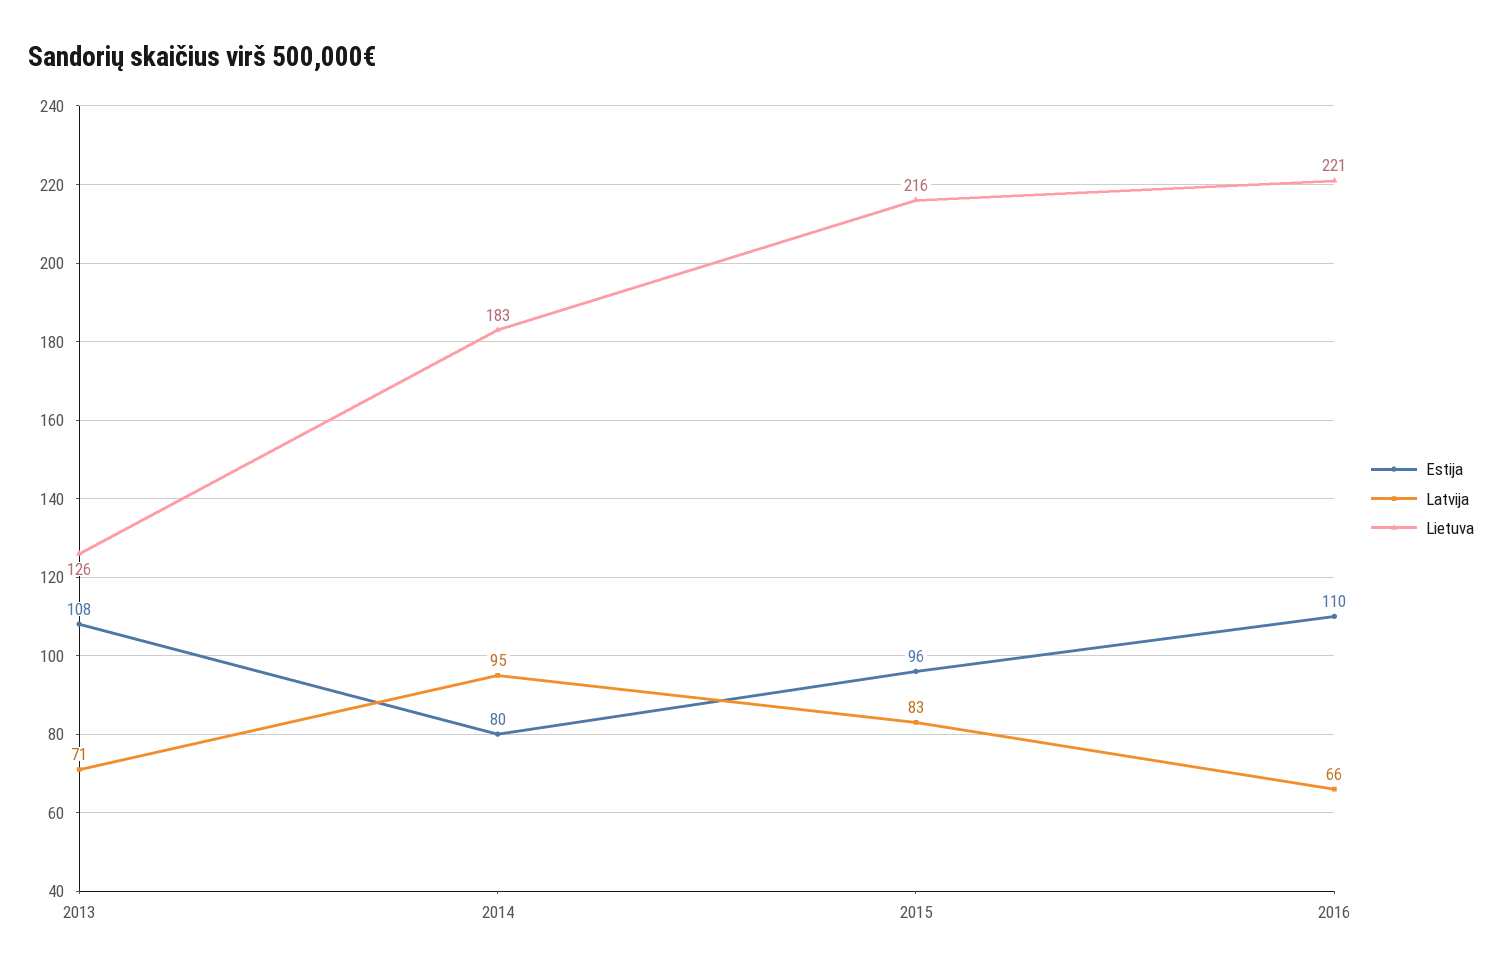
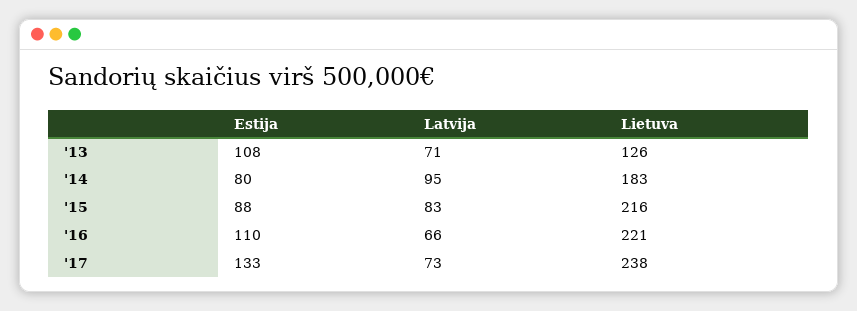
  {
    "Estija": {
      "2013": 108,
      "2014": 80,
-     "2015": 96,
+     "2015": 88,
-     "2016": 110
+     "2016": 110,
+     "'17": 133
    },
    "Latvija": {
      "2013": 71,
      "2014": 95,
      "2015": 83,
-     "2016": 66
+     "2016": 66,
+     "'17": 73
    },
    "Lietuva": {
      "2013": 126,
      "2014": 183,
      "2015": 216,
-     "2016": 221
+     "2016": 221,
+     "'17": 238
    }
  }

